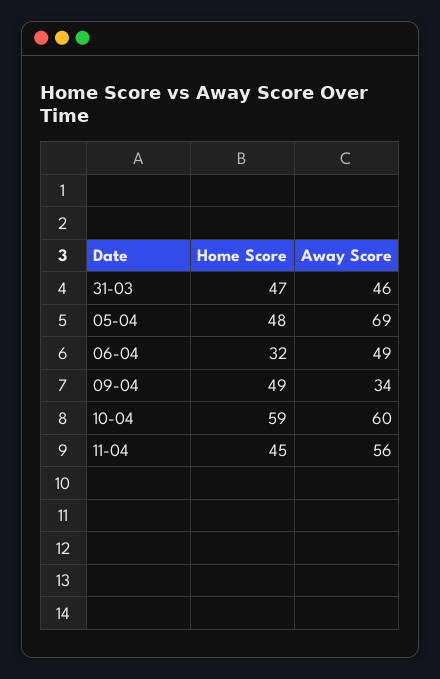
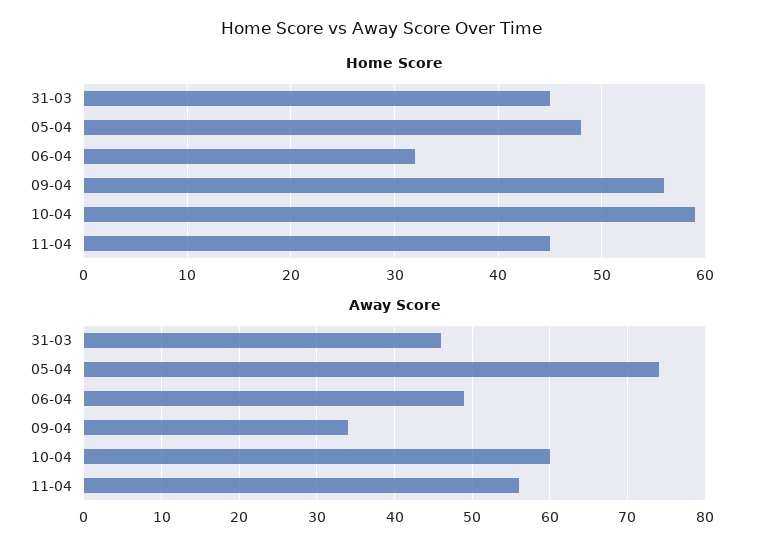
  {
    "Home Score": {
-     "31-03": 47,
+     "31-03": 45,
      "05-04": 48,
      "06-04": 32,
-     "09-04": 49,
+     "09-04": 56,
      "10-04": 59,
      "11-04": 45
    },
    "Away Score": {
      "31-03": 46,
-     "05-04": 69,
+     "05-04": 74,
      "06-04": 49,
      "09-04": 34,
      "10-04": 60,
      "11-04": 56
    }
  }

